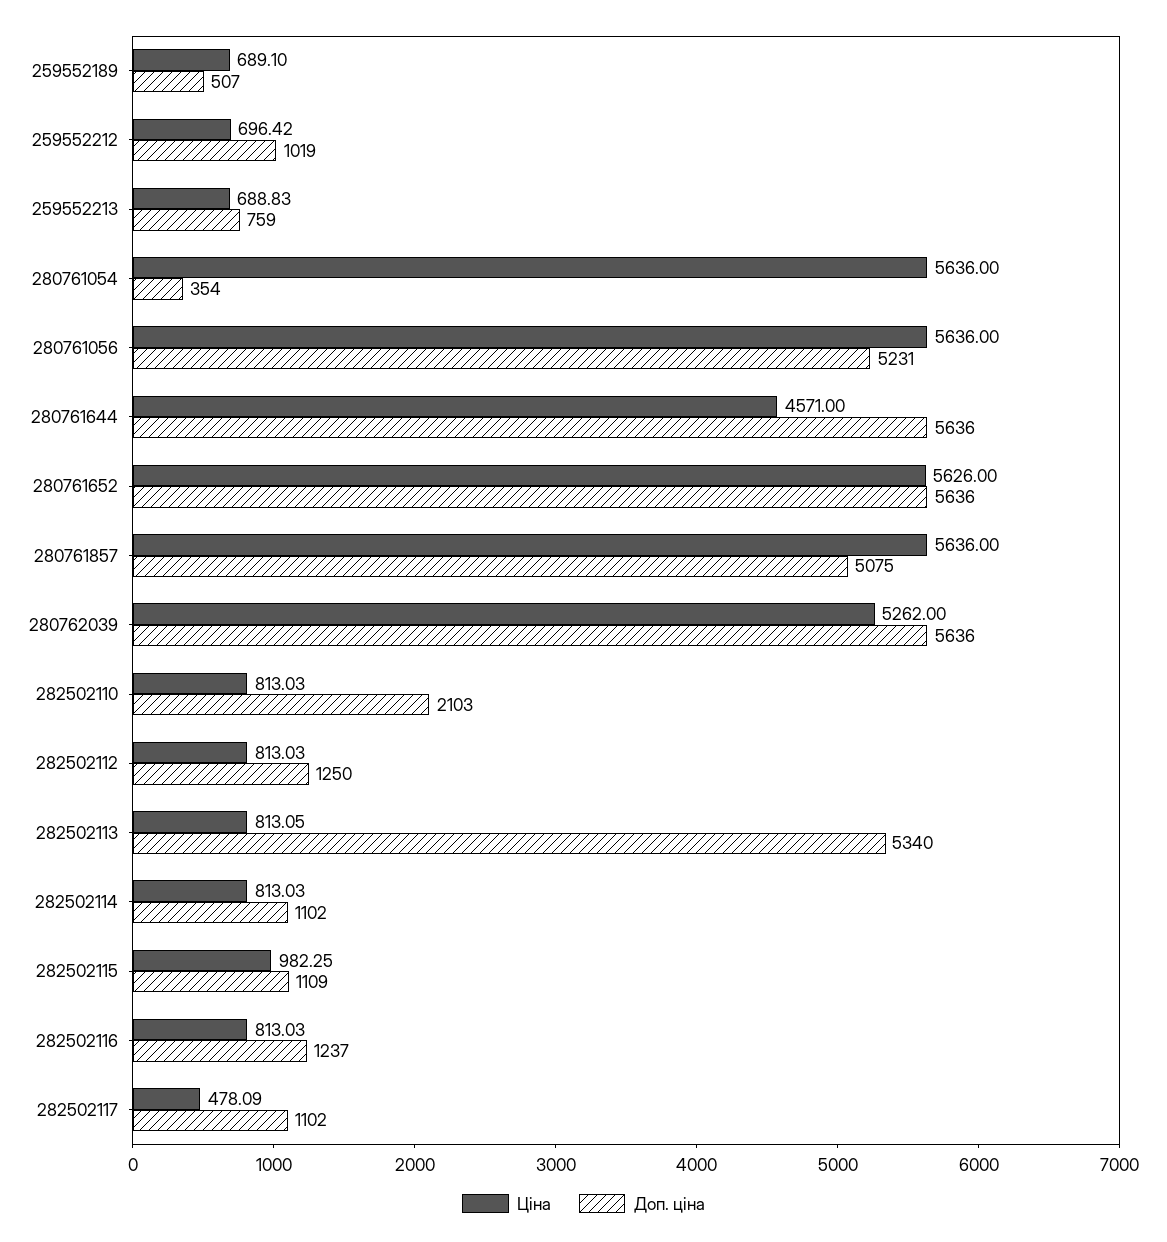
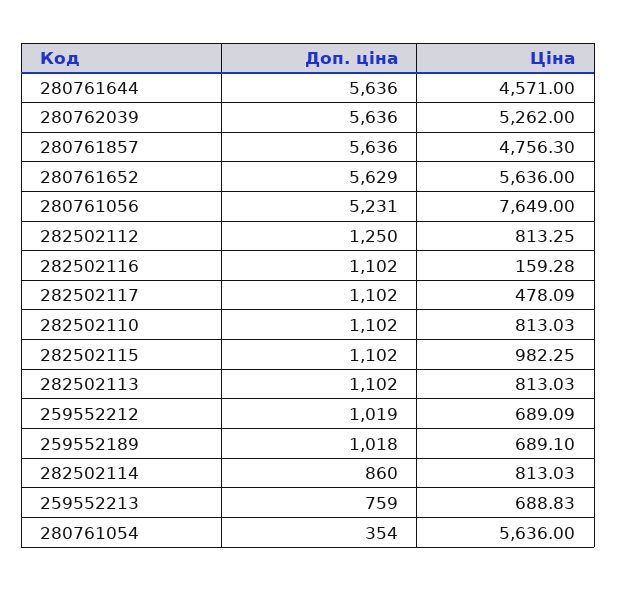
  {
    "Ціна": {
      "259552189": 689.1,
-     "259552212": 696.42,
+     "259552212": 689.09,
      "259552213": 688.83,
      "280761054": 5636,
-     "280761056": 5636,
+     "280761056": 7649,
      "280761644": 4571,
-     "280761652": 5626,
+     "280761652": 5636,
-     "280761857": 5636,
+     "280761857": 4756.3,
      "280762039": 5262,
      "282502110": 813.03,
-     "282502112": 813.03,
+     "282502112": 813.25,
-     "282502113": 813.05,
+     "282502113": 813.03,
      "282502114": 813.03,
      "282502115": 982.25,
-     "282502116": 813.03,
+     "282502116": 159.28,
      "282502117": 478.09
    },
    "Доп. ціна": {
-     "259552189": 507,
+     "259552189": 1018,
      "259552212": 1019,
      "259552213": 759,
      "280761054": 354,
      "280761056": 5231,
      "280761644": 5636,
-     "280761652": 5636,
+     "280761652": 5629,
-     "280761857": 5075,
+     "280761857": 5636,
      "280762039": 5636,
-     "282502110": 2103,
+     "282502110": 1102,
      "282502112": 1250,
-     "282502113": 5340,
+     "282502113": 1102,
-     "282502114": 1102,
+     "282502114": 860,
-     "282502115": 1109,
+     "282502115": 1102,
-     "282502116": 1237,
+     "282502116": 1102,
      "282502117": 1102
    }
  }

